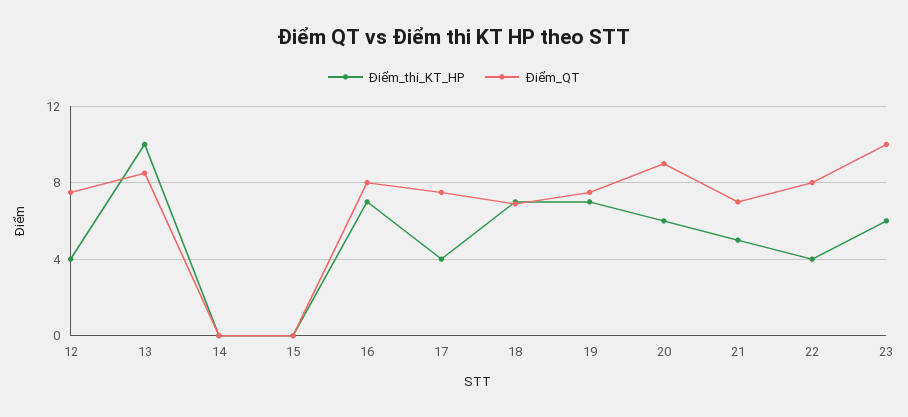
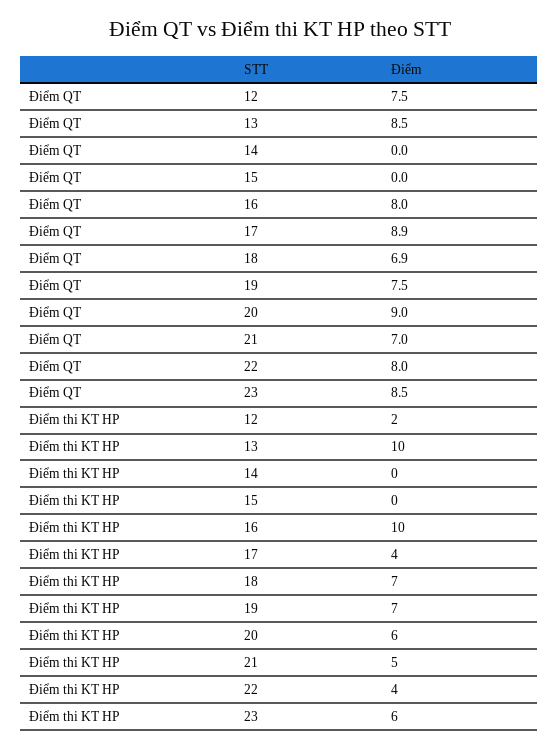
  {
    "Điểm_thi_KT_HP": {
-     "12": 4,
+     "12": 2,
      "13": 10,
      "14": 0,
      "15": 0,
-     "16": 7,
+     "16": 10,
      "17": 4,
      "18": 7,
      "19": 7,
      "20": 6,
      "21": 5,
      "22": 4,
      "23": 6
    },
    "Điểm_QT": {
      "12": 7.5,
      "13": 8.5,
      "14": 0,
      "15": 0,
      "16": 8,
-     "17": 7.5,
+     "17": 8.9,
      "18": 6.9,
      "19": 7.5,
      "20": 9,
      "21": 7,
      "22": 8,
-     "23": 10
+     "23": 8.5
    }
  }

